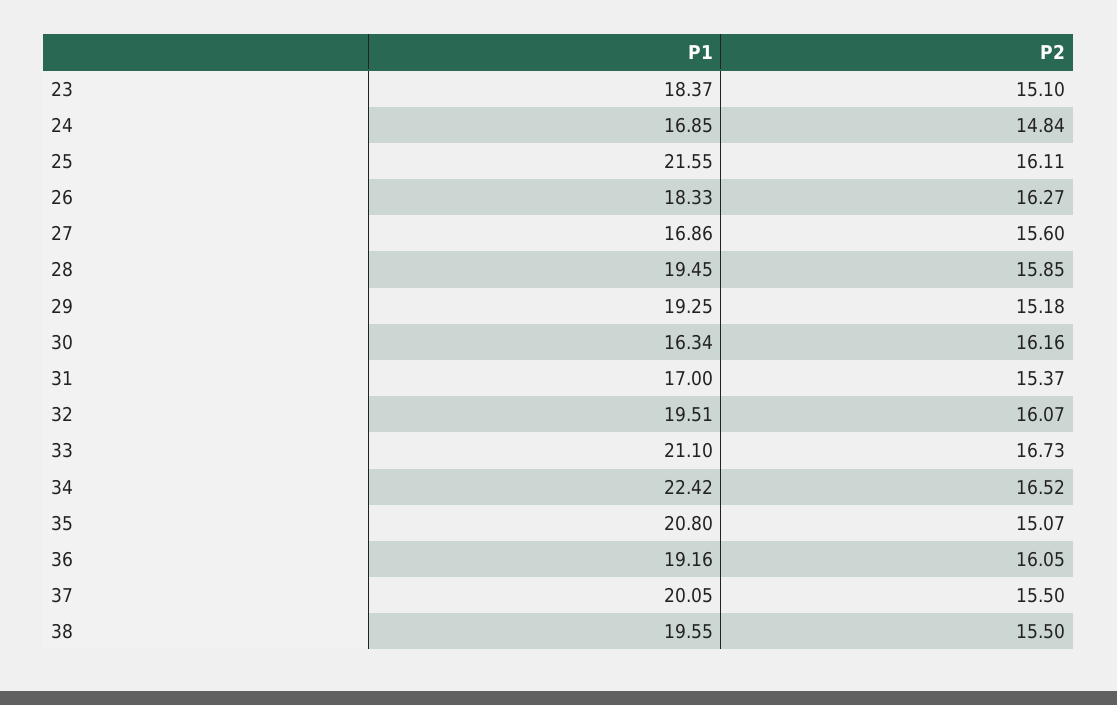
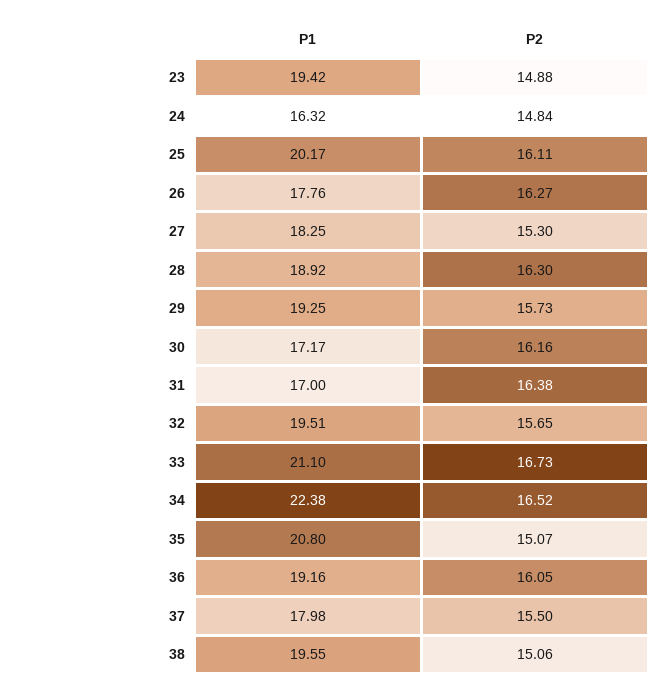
  {
    "P1": {
-     "23": 18.37,
+     "23": 19.42,
-     "24": 16.85,
+     "24": 16.32,
-     "25": 21.55,
+     "25": 20.17,
-     "26": 18.33,
+     "26": 17.76,
-     "27": 16.86,
+     "27": 18.25,
-     "28": 19.45,
+     "28": 18.92,
      "29": 19.25,
-     "30": 16.34,
+     "30": 17.17,
      "31": 17,
      "32": 19.51,
      "33": 21.1,
-     "34": 22.42,
+     "34": 22.38,
      "35": 20.8,
      "36": 19.16,
-     "37": 20.05,
+     "37": 17.98,
      "38": 19.55
    },
    "P2": {
-     "23": 15.1,
+     "23": 14.88,
      "24": 14.84,
      "25": 16.11,
      "26": 16.27,
-     "27": 15.6,
+     "27": 15.3,
-     "28": 15.85,
+     "28": 16.3,
-     "29": 15.18,
+     "29": 15.73,
      "30": 16.16,
-     "31": 15.37,
+     "31": 16.38,
-     "32": 16.07,
+     "32": 15.65,
      "33": 16.73,
      "34": 16.52,
      "35": 15.07,
      "36": 16.05,
      "37": 15.5,
-     "38": 15.5
+     "38": 15.06
    }
  }

